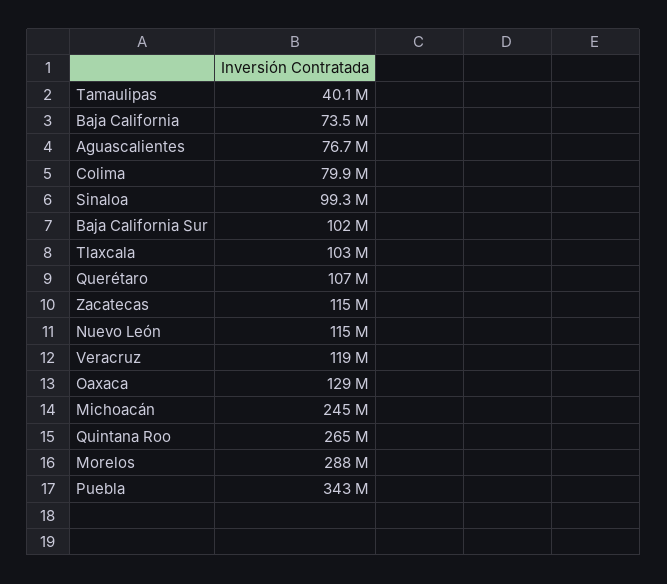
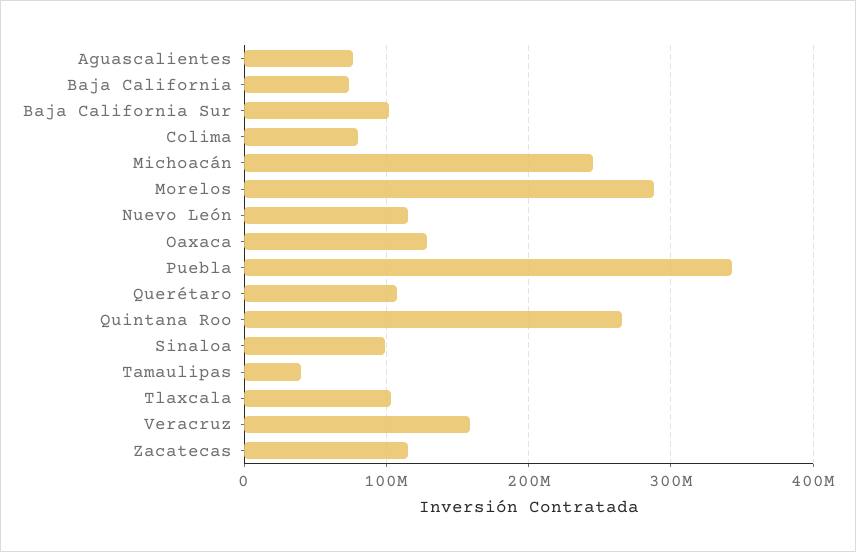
  {
    "Tamaulipas": 40100000,
    "Baja California": 73500000,
    "Aguascalientes": 76700000,
    "Colima": 79900000,
    "Sinaloa": 99300000,
    "Baja California Sur": 102000000,
    "Tlaxcala": 103000000,
    "Querétaro": 107000000,
    "Zacatecas": 115000000,
    "Nuevo León": 115000000,
-   "Veracruz": 119000000,
+   "Veracruz": 160000000,
    "Oaxaca": 129000000,
    "Michoacán": 245000000,
    "Quintana Roo": 265000000,
    "Morelos": 288000000,
    "Puebla": 343000000
  }

